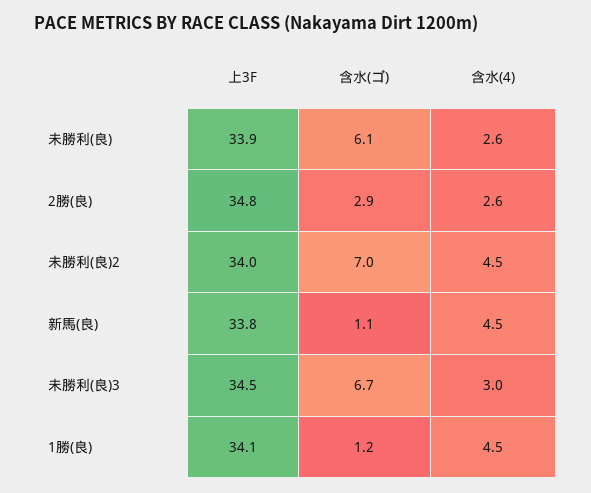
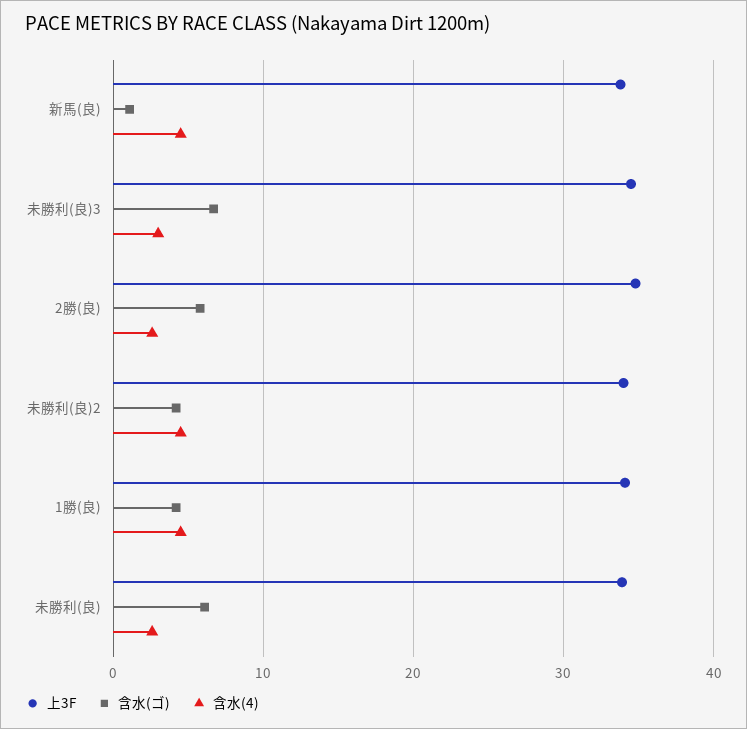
  {
    "上3F": {
      "未勝利(良)": 33.9,
      "2勝(良)": 34.8,
      "未勝利(良)2": 34,
      "新馬(良)": 33.8,
      "未勝利(良)3": 34.5,
      "1勝(良)": 34.1
    },
    "含水(ゴ)": {
      "未勝利(良)": 6.1,
-     "2勝(良)": 2.9,
+     "2勝(良)": 6,
-     "未勝利(良)2": 7,
+     "未勝利(良)2": 4,
      "新馬(良)": 1.1,
      "未勝利(良)3": 6.7,
-     "1勝(良)": 1.2
+     "1勝(良)": 4
    },
    "含水(4)": {
      "未勝利(良)": 2.6,
      "2勝(良)": 2.6,
      "未勝利(良)2": 4.5,
      "新馬(良)": 4.5,
      "未勝利(良)3": 3,
      "1勝(良)": 4.5
    }
  }

